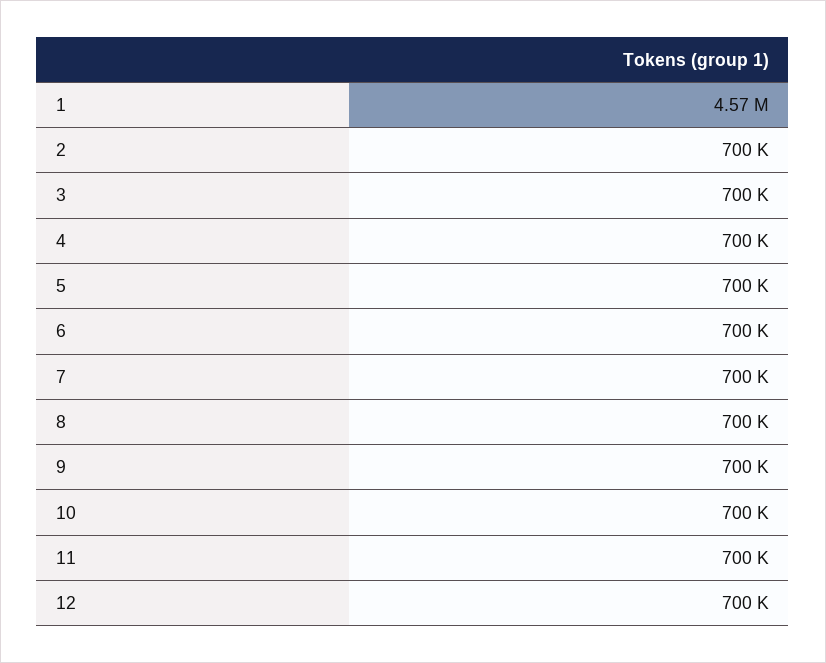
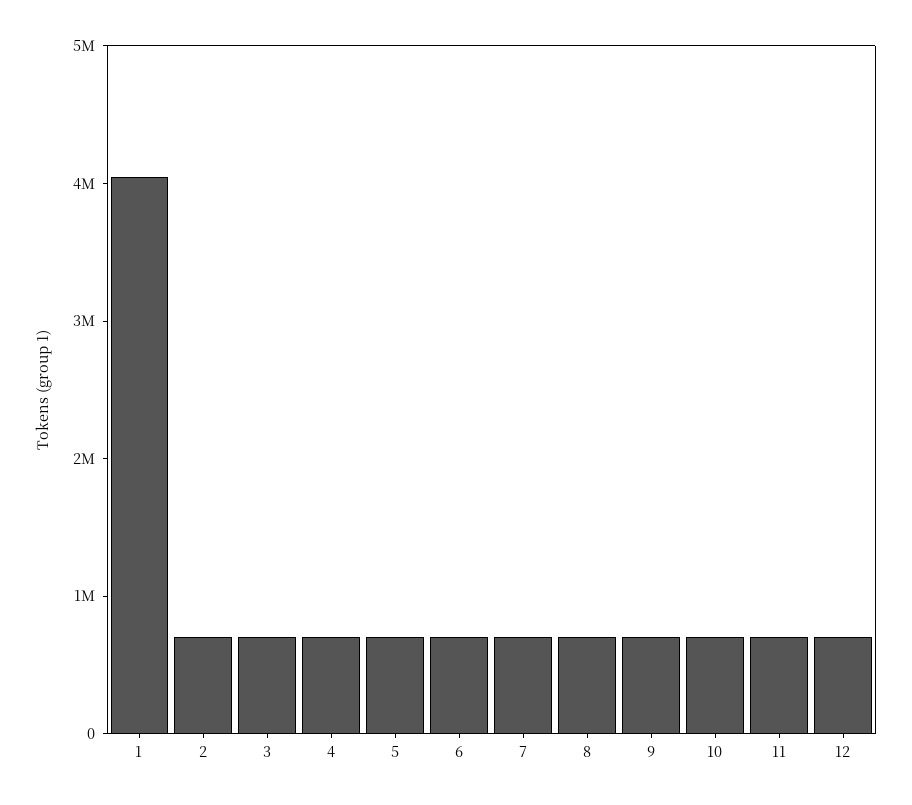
  {
-   "1": 4570000,
+   "1": 4000000,
    "2": 700000,
    "3": 700000,
    "4": 700000,
    "5": 700000,
    "6": 700000,
    "7": 700000,
    "8": 700000,
    "9": 700000,
    "10": 700000,
    "11": 700000,
    "12": 700000
  }

